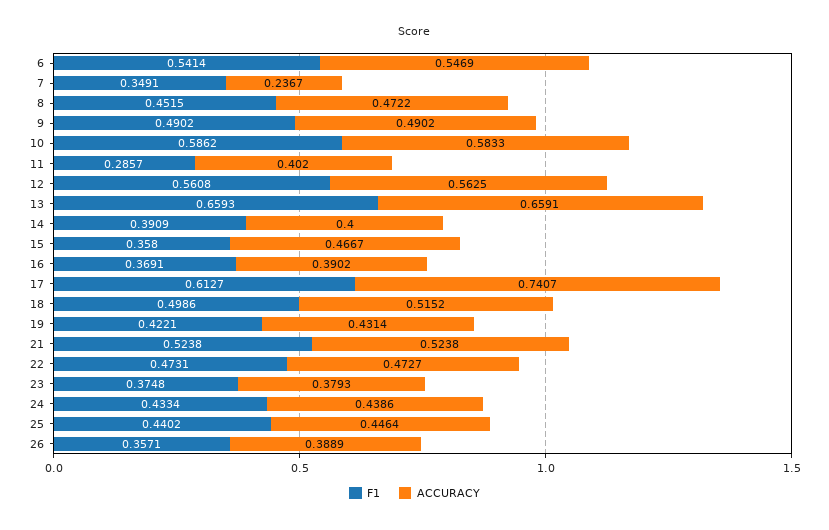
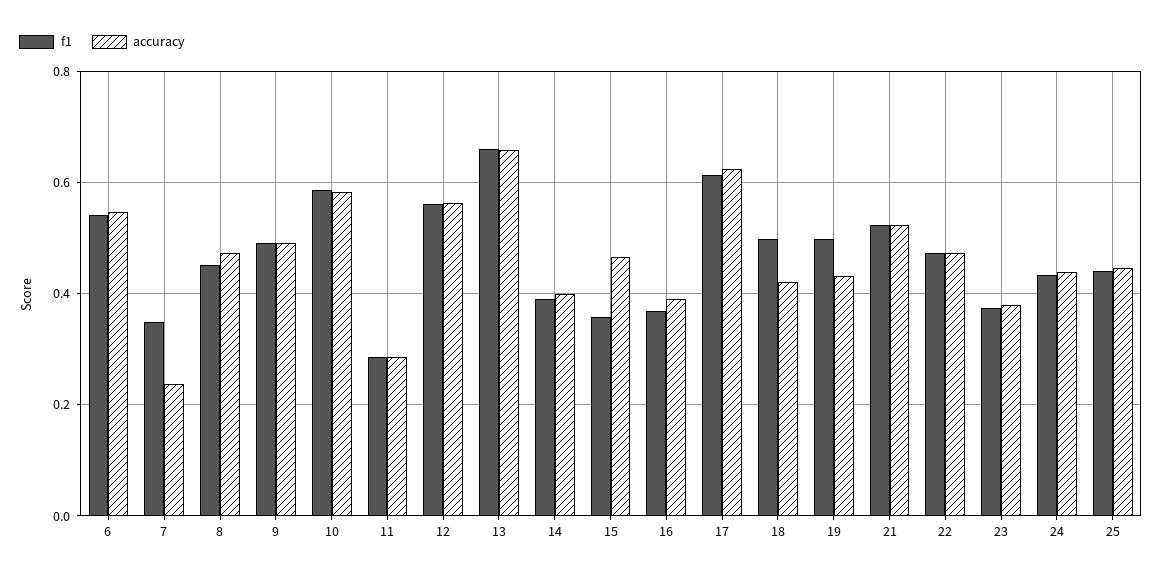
  {
    "F1": {
      "6": 0.5414,
      "7": 0.3491,
      "8": 0.4515,
      "9": 0.4902,
      "10": 0.5862,
      "11": 0.2857,
      "12": 0.5608,
      "13": 0.6593,
      "14": 0.3909,
      "15": 0.358,
      "16": 0.3691,
      "17": 0.6127,
      "18": 0.4986,
-     "19": 0.4221,
+     "19": 0.5,
      "21": 0.5238,
      "22": 0.4731,
      "23": 0.3748,
      "24": 0.4334,
-     "25": 0.4402,
+     "25": 0.4402
-     "26": 0.3571
    },
    "ACCURACY": {
      "6": 0.5469,
      "7": 0.2367,
      "8": 0.4722,
      "9": 0.4902,
      "10": 0.5833,
-     "11": 0.402,
+     "11": 0.28,
      "12": 0.5625,
      "13": 0.6591,
      "14": 0.4,
      "15": 0.4667,
      "16": 0.3902,
-     "17": 0.7407,
+     "17": 0.62,
-     "18": 0.5152,
+     "18": 0.42,
      "19": 0.4314,
      "21": 0.5238,
      "22": 0.4727,
      "23": 0.3793,
      "24": 0.4386,
-     "25": 0.4464,
+     "25": 0.4464
-     "26": 0.3889
    }
  }

